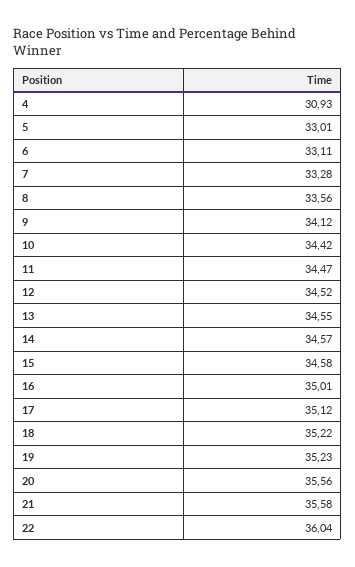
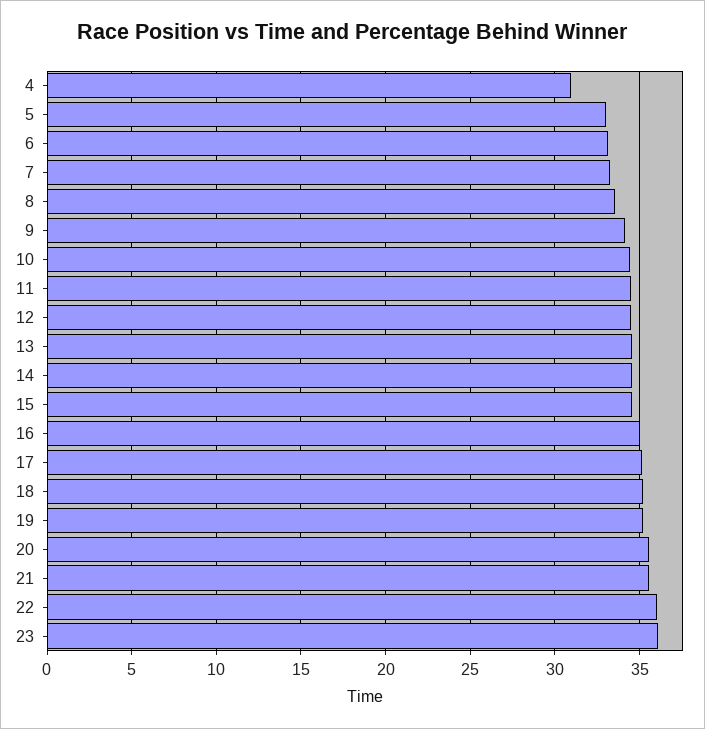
  {
    "4": 30.93,
    "5": 33.01,
    "6": 33.11,
    "7": 33.28,
    "8": 33.56,
    "9": 34.12,
    "10": 34.42,
    "11": 34.47,
    "12": 34.52,
    "13": 34.55,
    "14": 34.57,
    "15": 34.58,
    "16": 35.01,
    "17": 35.12,
    "18": 35.22,
    "19": 35.23,
    "20": 35.56,
    "21": 35.58,
-   "22": 36.04
+   "22": 36.04,
+   "23": 36
  }

